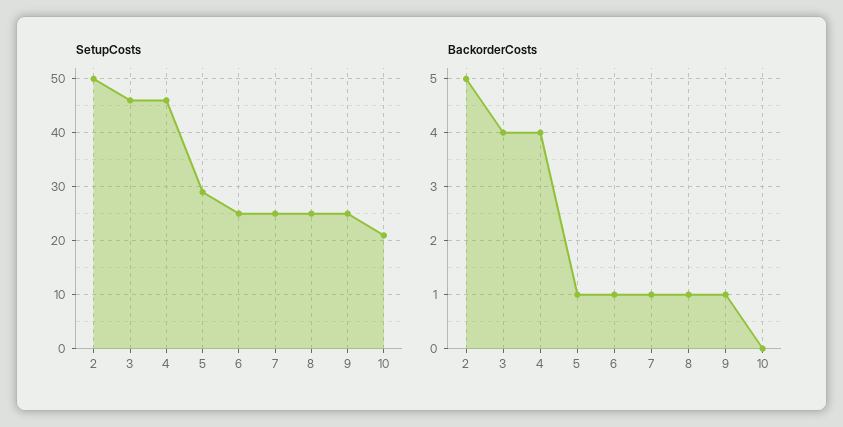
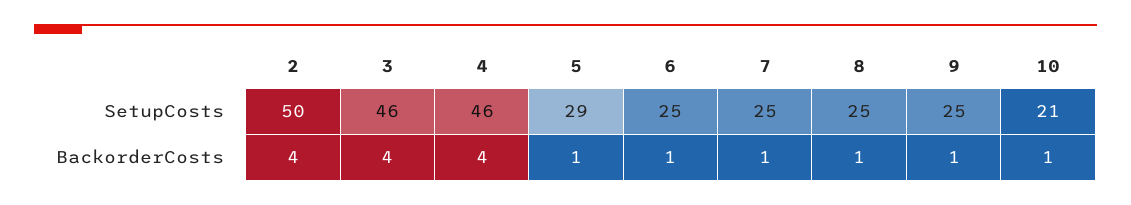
  {
    "SetupCosts": {
      "2": 50,
      "3": 46,
      "4": 46,
      "5": 29,
      "6": 25,
      "7": 25,
      "8": 25,
      "9": 25,
      "10": 21
    },
    "BackorderCosts": {
-     "2": 5,
+     "2": 4,
      "3": 4,
      "4": 4,
      "5": 1,
      "6": 1,
      "7": 1,
      "8": 1,
      "9": 1,
-     "10": 0
+     "10": 1
    }
  }

